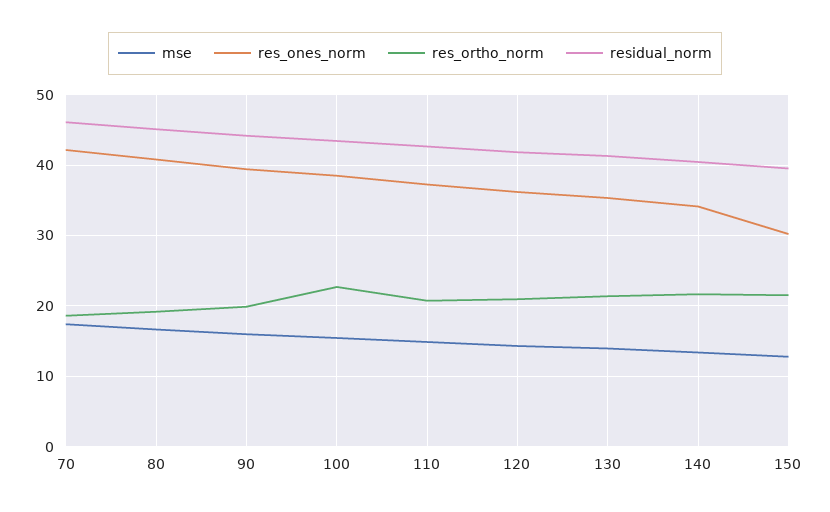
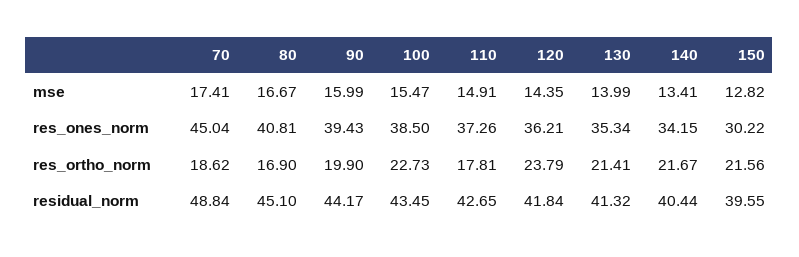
  {
    "mse": {
      "70": 17.41,
      "80": 16.67,
      "90": 15.99,
      "100": 15.47,
      "110": 14.91,
      "120": 14.35,
      "130": 13.99,
      "140": 13.41,
      "150": 12.82
    },
    "res_ones_norm": {
-     "70": 42,
+     "70": 45.04,
      "80": 40.81,
      "90": 39.43,
      "100": 38.5,
      "110": 37.26,
      "120": 36.21,
      "130": 35.34,
      "140": 34.15,
      "150": 30.22
    },
    "res_ortho_norm": {
      "70": 18.62,
-     "80": 19,
+     "80": 16.9,
      "90": 19.9,
      "100": 22.73,
-     "110": 21,
+     "110": 17.81,
-     "120": 21,
+     "120": 23.79,
      "130": 21.41,
      "140": 21.67,
      "150": 21.56
    },
    "residual_norm": {
-     "70": 46,
+     "70": 48.84,
      "80": 45.1,
      "90": 44.17,
      "100": 43.45,
      "110": 42.65,
      "120": 41.84,
      "130": 41.32,
      "140": 40.44,
      "150": 39.55
    }
  }

